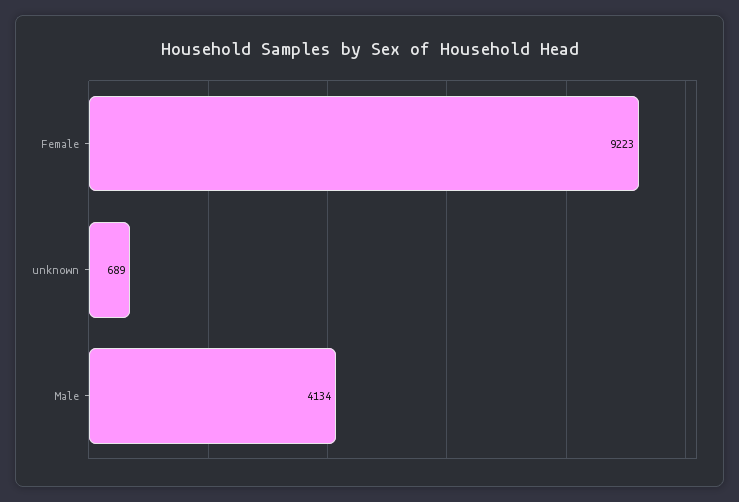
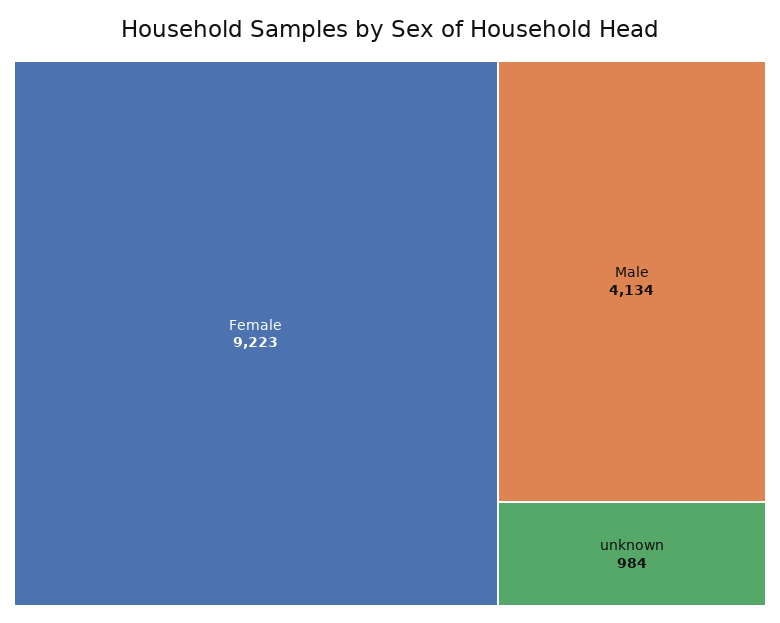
  {
    "Female": 9223,
-   "unknown": 689,
+   "unknown": 984,
    "Male": 4134
  }

